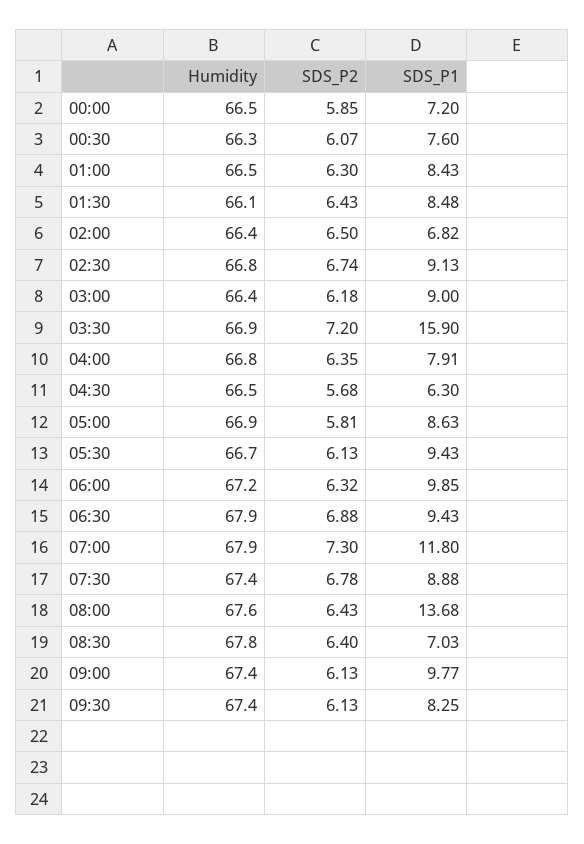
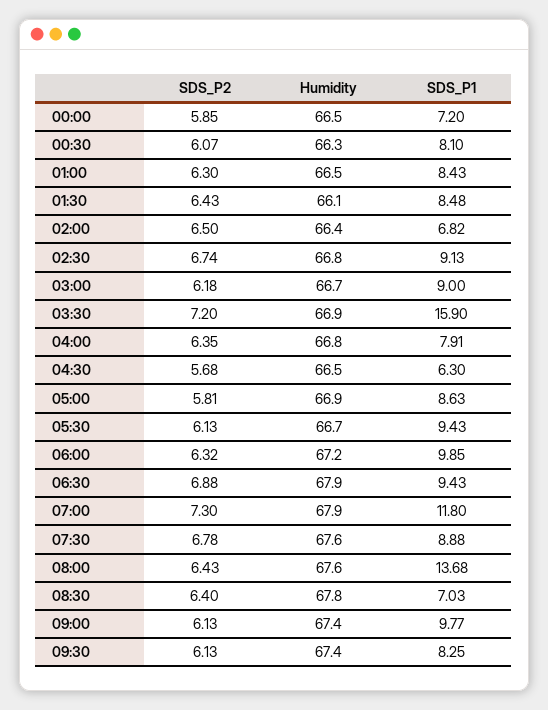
  {
    "Humidity": {
      "00:00": 66.5,
      "00:30": 66.3,
      "01:00": 66.5,
      "01:30": 66.1,
      "02:00": 66.4,
      "02:30": 66.8,
-     "03:00": 66.4,
+     "03:00": 66.7,
      "03:30": 66.9,
      "04:00": 66.8,
      "04:30": 66.5,
      "05:00": 66.9,
      "05:30": 66.7,
      "06:00": 67.2,
      "06:30": 67.9,
      "07:00": 67.9,
-     "07:30": 67.4,
+     "07:30": 67.6,
      "08:00": 67.6,
      "08:30": 67.8,
      "09:00": 67.4,
      "09:30": 67.4
    },
    "SDS_P2": {
      "00:00": 5.85,
      "00:30": 6.07,
      "01:00": 6.3,
      "01:30": 6.43,
      "02:00": 6.5,
      "02:30": 6.74,
      "03:00": 6.18,
      "03:30": 7.2,
      "04:00": 6.35,
      "04:30": 5.68,
      "05:00": 5.81,
      "05:30": 6.13,
      "06:00": 6.32,
      "06:30": 6.88,
      "07:00": 7.3,
      "07:30": 6.78,
      "08:00": 6.43,
      "08:30": 6.4,
      "09:00": 6.13,
      "09:30": 6.13
    },
    "SDS_P1": {
      "00:00": 7.2,
-     "00:30": 7.6,
+     "00:30": 8.1,
      "01:00": 8.43,
      "01:30": 8.48,
      "02:00": 6.82,
      "02:30": 9.13,
      "03:00": 9,
      "03:30": 15.9,
      "04:00": 7.91,
      "04:30": 6.3,
      "05:00": 8.63,
      "05:30": 9.43,
      "06:00": 9.85,
      "06:30": 9.43,
      "07:00": 11.8,
      "07:30": 8.88,
      "08:00": 13.68,
      "08:30": 7.03,
      "09:00": 9.77,
      "09:30": 8.25
    }
  }

